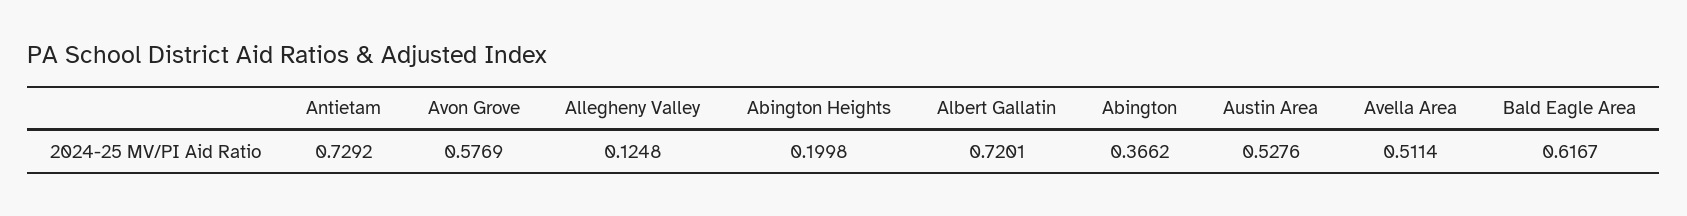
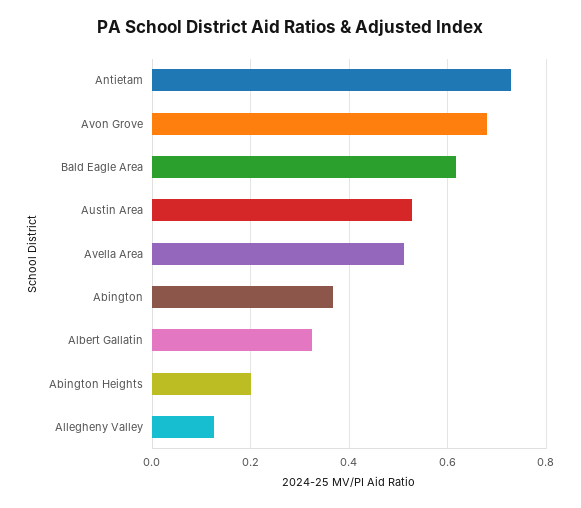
  {
    "Antietam": 0.7292,
-   "Avon Grove": 0.5769,
+   "Avon Grove": 0.68,
    "Allegheny Valley": 0.1248,
    "Abington Heights": 0.1998,
-   "Albert Gallatin": 0.7201,
+   "Albert Gallatin": 0.32,
    "Abington": 0.3662,
    "Austin Area": 0.5276,
    "Avella Area": 0.5114,
    "Bald Eagle Area": 0.6167
  }

